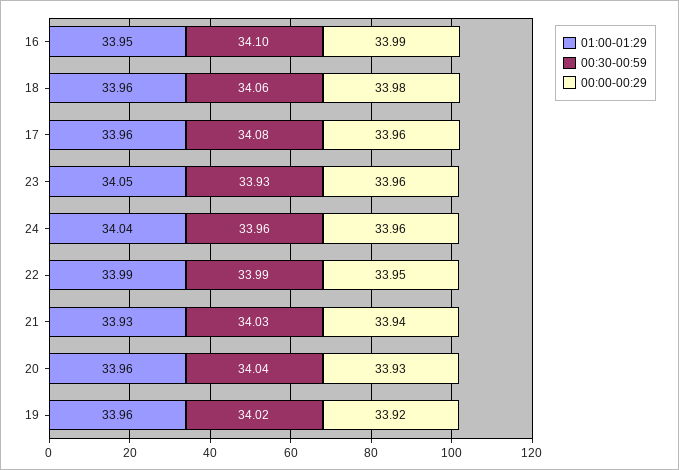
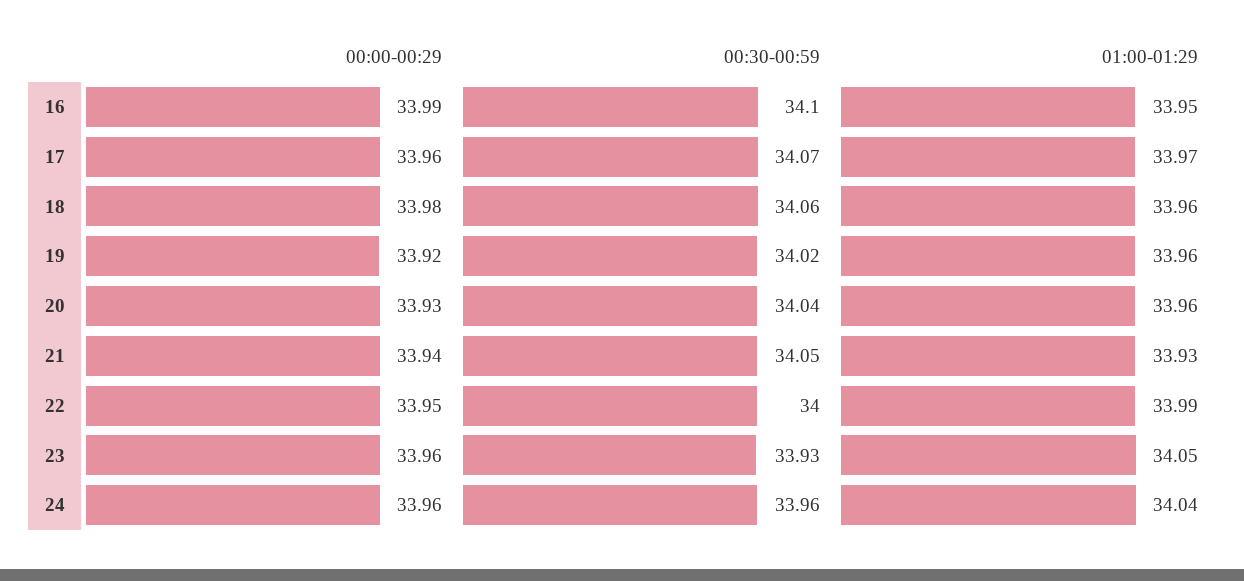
  {
    "01:00-01:29": {
      "16": 33.95,
      "18": 33.96,
-     "17": 33.96,
+     "17": 33.97,
      "23": 34.05,
      "24": 34.04,
      "22": 33.99,
      "21": 33.93,
      "20": 33.96,
      "19": 33.96
    },
    "00:30-00:59": {
      "16": 34.1,
      "18": 34.06,
-     "17": 34.08,
+     "17": 34.07,
      "23": 33.93,
      "24": 33.96,
-     "22": 33.99,
+     "22": 34,
-     "21": 34.03,
+     "21": 34.05,
      "20": 34.04,
      "19": 34.02
    },
    "00:00-00:29": {
      "16": 33.99,
      "18": 33.98,
      "17": 33.96,
      "23": 33.96,
      "24": 33.96,
      "22": 33.95,
      "21": 33.94,
      "20": 33.93,
      "19": 33.92
    }
  }

